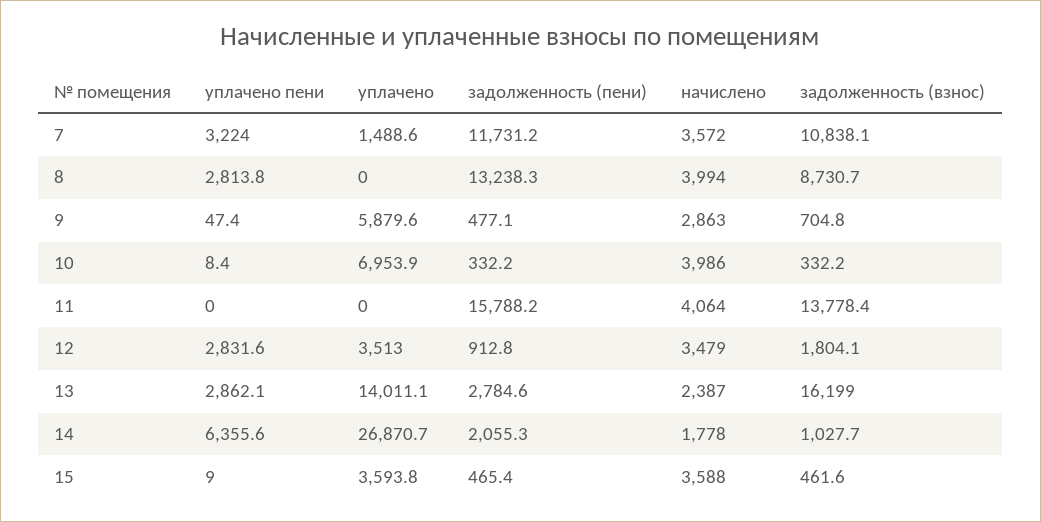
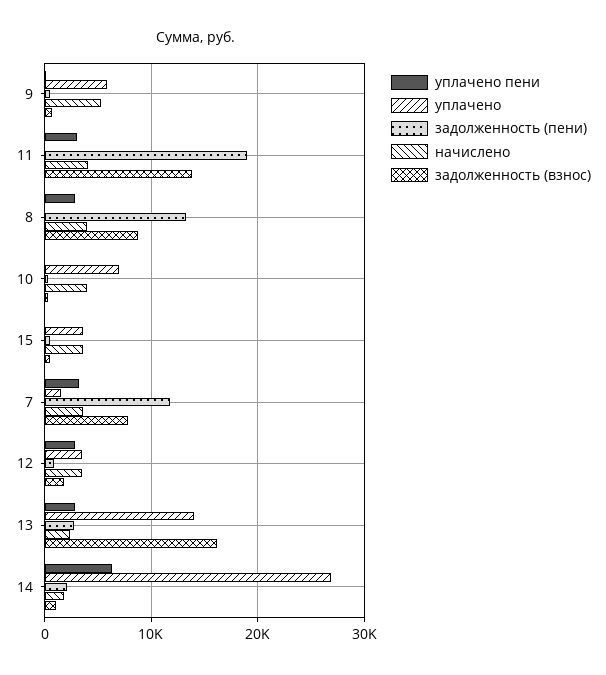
  {
    "уплачено пени": {
      "7": 3224,
      "8": 2813.8,
      "9": 47.4,
      "10": 8.4,
-     "11": 0,
+     "11": 3000,
      "12": 2831.6,
      "13": 2862.1,
      "14": 6355.6,
      "15": 9
    },
    "уплачено": {
      "7": 1488.6,
      "8": 0,
      "9": 5879.6,
      "10": 6953.9,
      "11": 0,
      "12": 3513,
      "13": 14011.1,
      "14": 26870.7,
      "15": 3593.8
    },
    "задолженность (пени)": {
      "7": 11731.2,
      "8": 13238.3,
      "9": 477.1,
      "10": 332.2,
-     "11": 15788.2,
+     "11": 19000,
      "12": 912.8,
      "13": 2784.6,
      "14": 2055.3,
      "15": 465.4
    },
    "начислено": {
      "7": 3572,
      "8": 3994,
-     "9": 2863,
+     "9": 5000,
      "10": 3986,
      "11": 4064,
      "12": 3479,
      "13": 2387,
      "14": 1778,
      "15": 3588
    },
    "задолженность (взнос)": {
-     "7": 10838.1,
+     "7": 8000,
      "8": 8730.7,
      "9": 704.8,
      "10": 332.2,
      "11": 13778.4,
      "12": 1804.1,
      "13": 16199,
      "14": 1027.7,
      "15": 461.6
    }
  }

